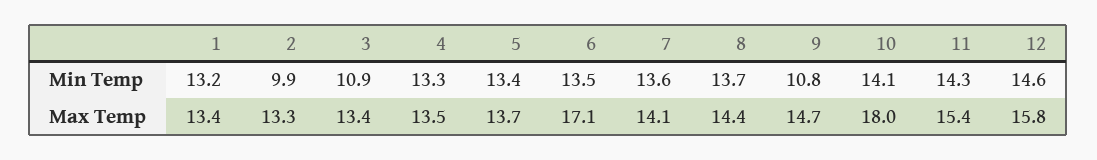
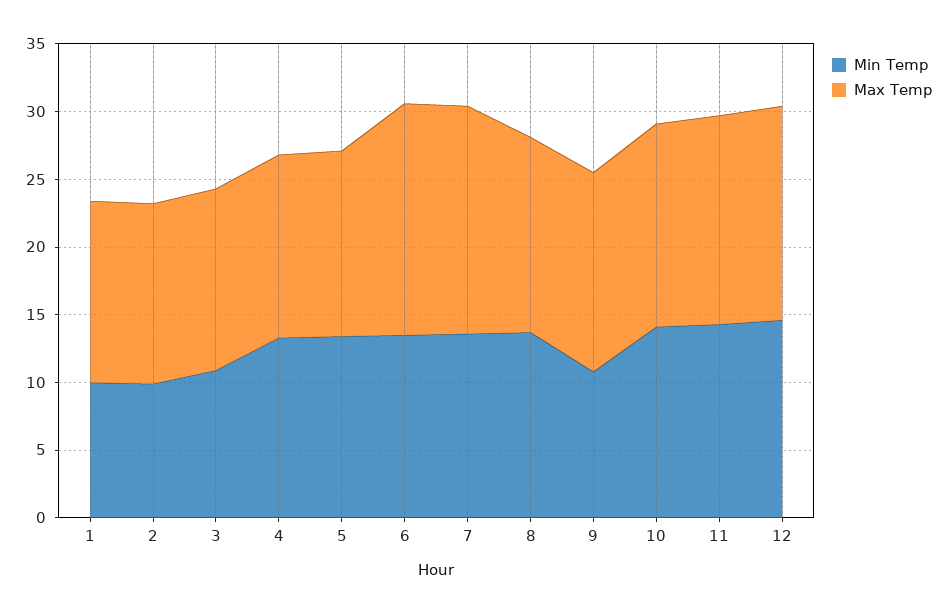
  {
    "Min Temp": {
-     "1": 13.2,
+     "1": 10,
      "2": 9.9,
      "3": 10.9,
      "4": 13.3,
      "5": 13.4,
      "6": 13.5,
      "7": 13.6,
      "8": 13.7,
      "9": 10.8,
      "10": 14.1,
      "11": 14.3,
      "12": 14.6
    },
    "Max Temp": {
      "1": 13.4,
      "2": 13.3,
      "3": 13.4,
      "4": 13.5,
      "5": 13.7,
      "6": 17.1,
-     "7": 14.1,
+     "7": 17,
      "8": 14.4,
      "9": 14.7,
-     "10": 18,
+     "10": 15,
      "11": 15.4,
      "12": 15.8
    }
  }

